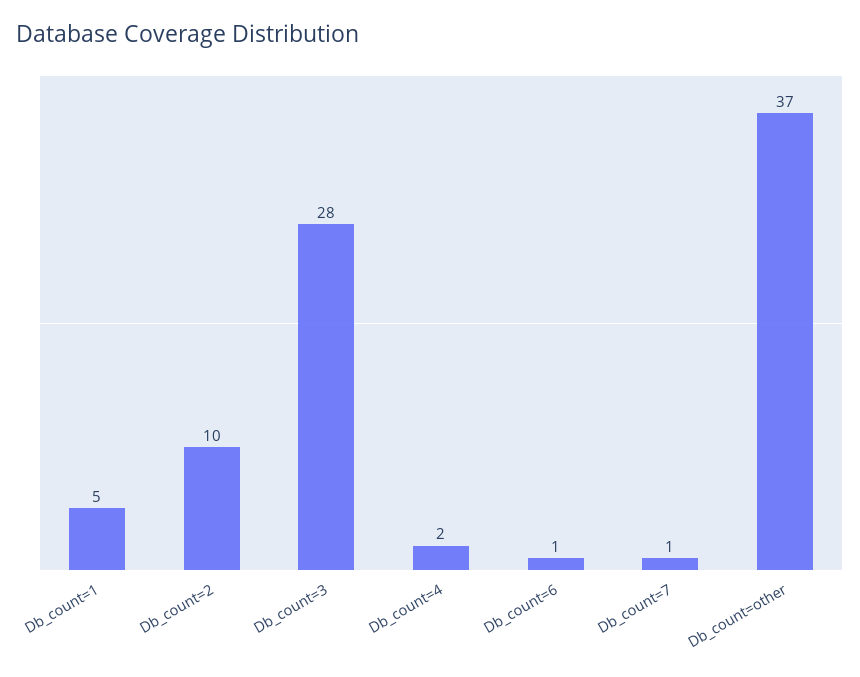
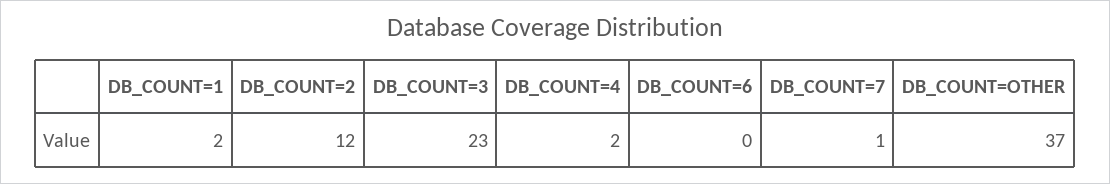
  {
-   "Db_count=1": 5,
+   "Db_count=1": 2,
-   "Db_count=2": 10,
+   "Db_count=2": 12,
-   "Db_count=3": 28,
+   "Db_count=3": 23,
    "Db_count=4": 2,
-   "Db_count=6": 1,
+   "Db_count=6": 0,
    "Db_count=7": 1,
    "Db_count=other": 37
  }

